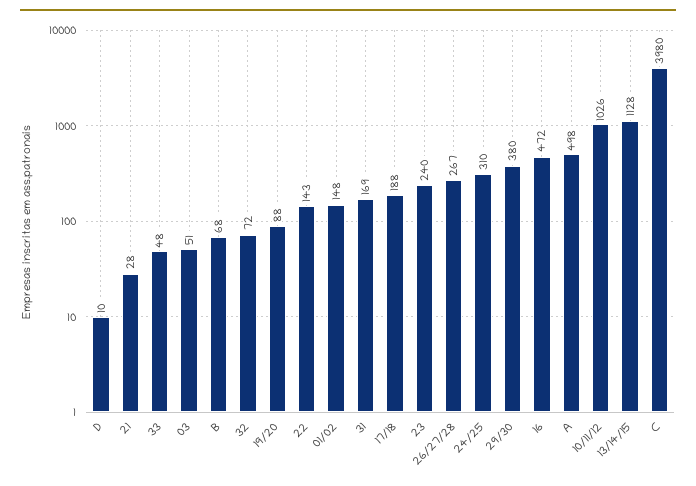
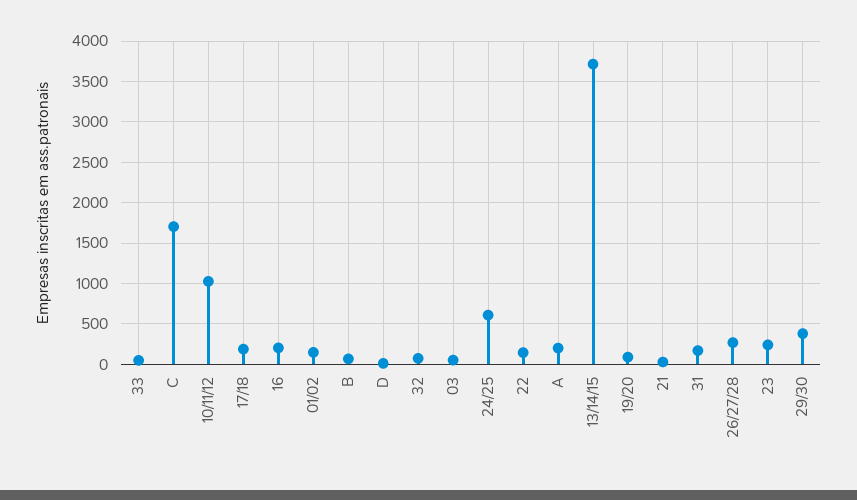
  {
    "D": 10,
    "21": 28,
    "33": 48,
    "03": 51,
    "B": 68,
    "32": 72,
    "19/20": 88,
    "22": 143,
    "01/02": 148,
    "31": 169,
    "17/18": 188,
    "23": 240,
    "26/27/28": 267,
-   "24/25": 310,
+   "24/25": 600,
    "29/30": 380,
-   "16": 472,
+   "16": 200,
-   "A": 498,
+   "A": 200,
    "10/11/12": 1026,
-   "13/14/15": 1128,
+   "13/14/15": 3700,
-   "C": 3980
+   "C": 1700
  }

